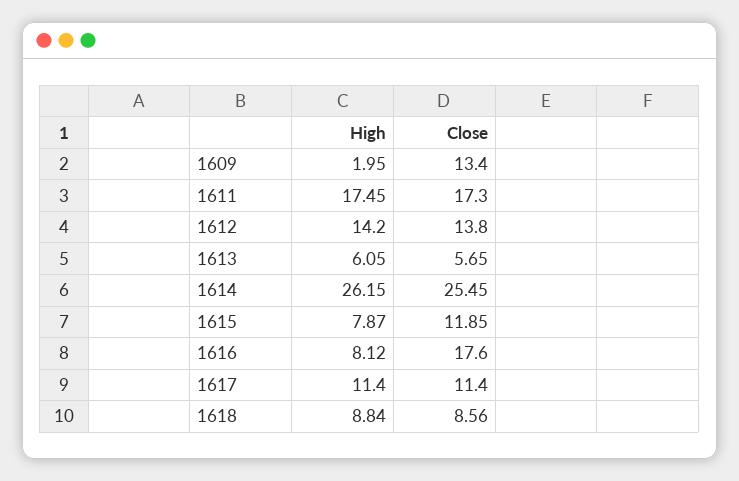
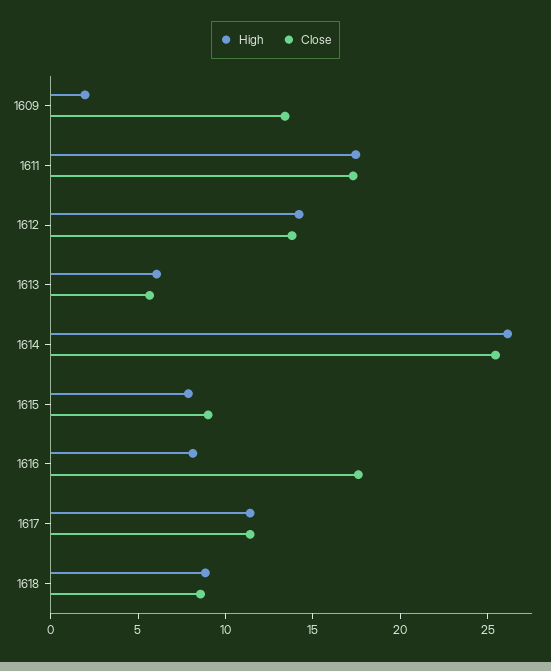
  {
    "High": {
      "1609": 1.95,
      "1611": 17.45,
      "1612": 14.2,
      "1613": 6.05,
      "1614": 26.15,
      "1615": 7.87,
      "1616": 8.12,
      "1617": 11.4,
      "1618": 8.84
    },
    "Close": {
      "1609": 13.4,
      "1611": 17.3,
      "1612": 13.8,
      "1613": 5.65,
      "1614": 25.45,
-     "1615": 11.85,
+     "1615": 9,
      "1616": 17.6,
      "1617": 11.4,
      "1618": 8.56
    }
  }

